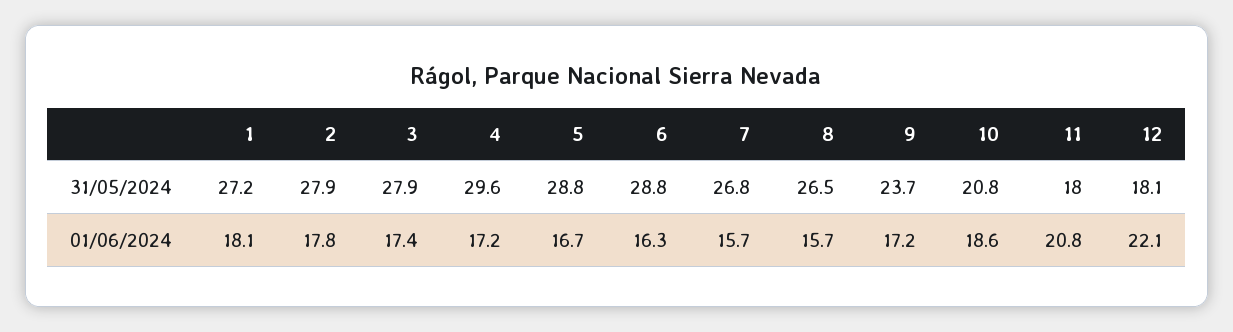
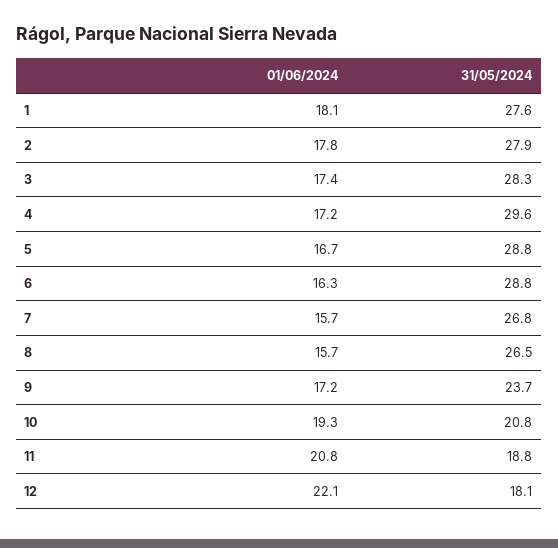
  {
    "1": {
-     "31/05/2024": 27.2,
+     "31/05/2024": 27.6,
      "01/06/2024": 18.1
    },
    "2": {
      "31/05/2024": 27.9,
      "01/06/2024": 17.8
    },
    "3": {
-     "31/05/2024": 27.9,
+     "31/05/2024": 28.3,
      "01/06/2024": 17.4
    },
    "4": {
      "31/05/2024": 29.6,
      "01/06/2024": 17.2
    },
    "5": {
      "31/05/2024": 28.8,
      "01/06/2024": 16.7
    },
    "6": {
      "31/05/2024": 28.8,
      "01/06/2024": 16.3
    },
    "7": {
      "31/05/2024": 26.8,
      "01/06/2024": 15.7
    },
    "8": {
      "31/05/2024": 26.5,
      "01/06/2024": 15.7
    },
    "9": {
      "31/05/2024": 23.7,
      "01/06/2024": 17.2
    },
    "10": {
      "31/05/2024": 20.8,
-     "01/06/2024": 18.6
+     "01/06/2024": 19.3
    },
    "11": {
-     "31/05/2024": 18,
+     "31/05/2024": 18.8,
      "01/06/2024": 20.8
    },
    "12": {
      "31/05/2024": 18.1,
      "01/06/2024": 22.1
    }
  }

